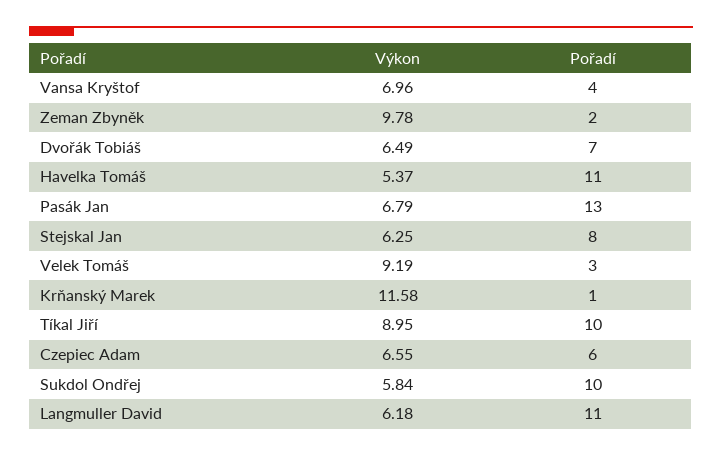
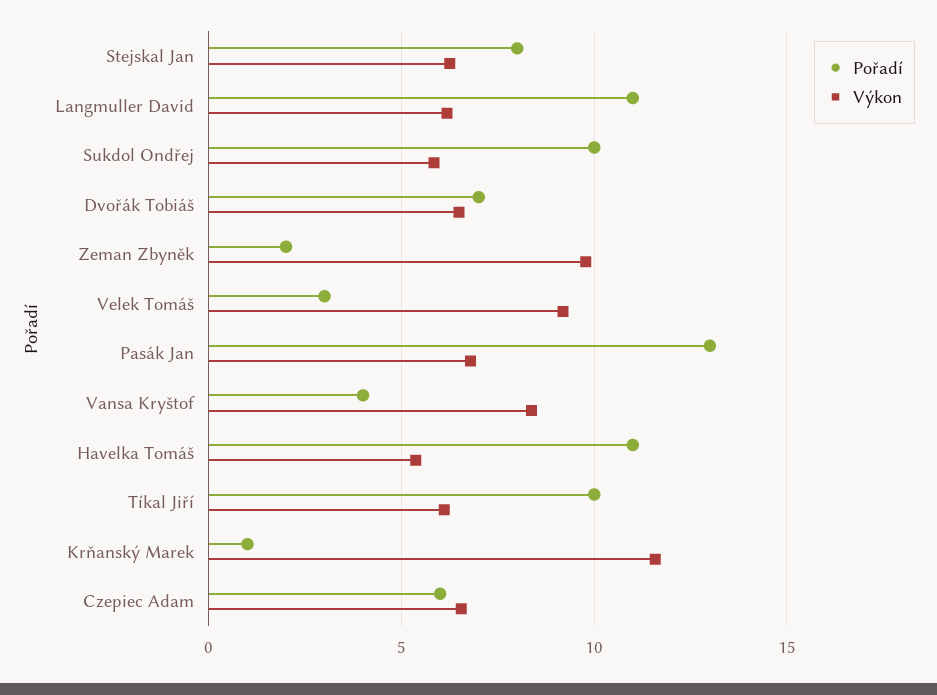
  {
    "Výkon": {
-     "Vansa Kryštof": 6.96,
+     "Vansa Kryštof": 8.5,
      "Zeman Zbyněk": 9.78,
      "Dvořák Tobiáš": 6.49,
      "Havelka Tomáš": 5.37,
      "Pasák Jan": 6.79,
      "Stejskal Jan": 6.25,
      "Velek Tomáš": 9.19,
      "Krňanský Marek": 11.58,
-     "Tíkal Jiří": 8.95,
+     "Tíkal Jiří": 6,
      "Czepiec Adam": 6.55,
      "Sukdol Ondřej": 5.84,
      "Langmuller David": 6.18
    },
    "Pořadí": {
      "Vansa Kryštof": 4,
      "Zeman Zbyněk": 2,
      "Dvořák Tobiáš": 7,
      "Havelka Tomáš": 11,
      "Pasák Jan": 13,
      "Stejskal Jan": 8,
      "Velek Tomáš": 3,
      "Krňanský Marek": 1,
      "Tíkal Jiří": 10,
      "Czepiec Adam": 6,
      "Sukdol Ondřej": 10,
      "Langmuller David": 11
    }
  }

